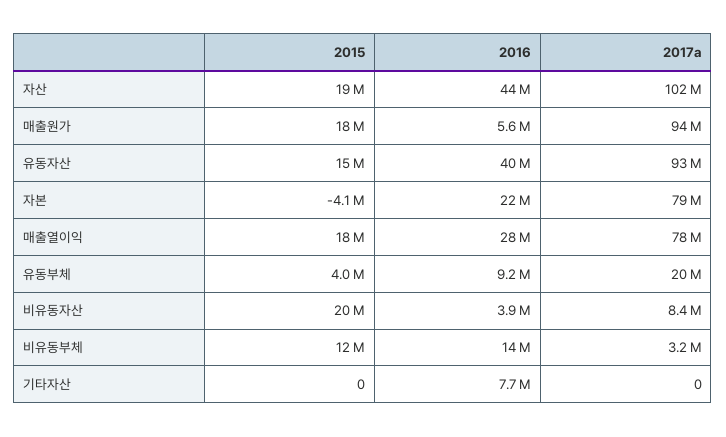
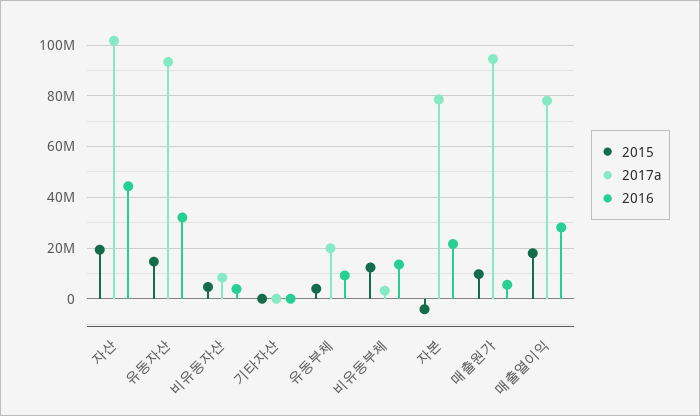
  {
    "2015": {
      "자산": 19000000,
-     "매출원가": 18000000,
+     "매출원가": 10000000,
      "유동자산": 15000000,
      "자본": -4100000,
      "매출열이익": 18000000,
      "유동부체": 4000000,
-     "비유동자산": 20000000,
+     "비유동자산": 5000000,
      "비유동부체": 12000000,
      "기타자산": 0
    },
    "2016": {
      "자산": 44000000,
      "매출원가": 5600000,
-     "유동자산": 40000000,
+     "유동자산": 32500000,
      "자본": 22000000,
      "매출열이익": 28000000,
      "유동부체": 9200000,
      "비유동자산": 3900000,
      "비유동부체": 14000000,
-     "기타자산": 7700000
+     "기타자산": 0
    },
    "2017a": {
      "자산": 102000000,
      "매출원가": 94000000,
      "유동자산": 93000000,
      "자본": 79000000,
      "매출열이익": 78000000,
      "유동부체": 20000000,
      "비유동자산": 8400000,
      "비유동부체": 3200000,
      "기타자산": 0
    }
  }

